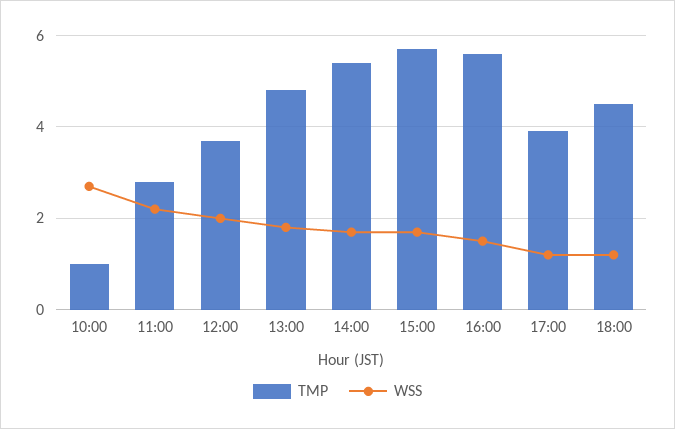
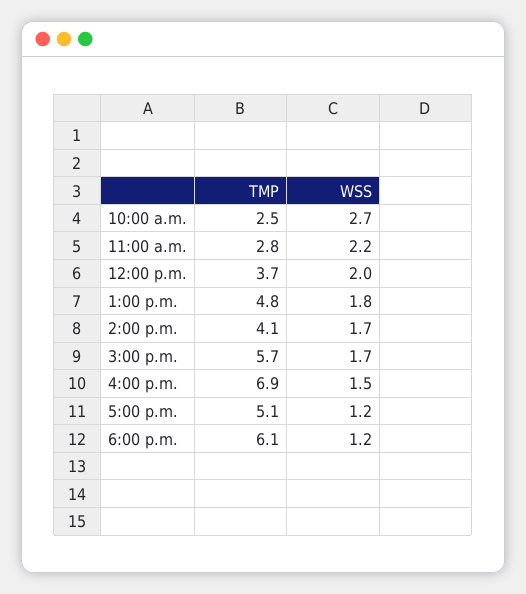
  {
    "TMP": {
-     "10:00": 1,
+     "10:00": 2.5,
      "11:00": 2.8,
      "12:00": 3.7,
      "13:00": 4.8,
-     "14:00": 5.5,
+     "14:00": 4.1,
      "15:00": 5.7,
-     "16:00": 5.5,
+     "16:00": 6.9,
-     "17:00": 4,
+     "17:00": 5.1,
-     "18:00": 4.5
+     "18:00": 6.1
    },
    "WSS": {
      "10:00": 2.7,
      "11:00": 2.2,
      "12:00": 2,
      "13:00": 1.8,
      "14:00": 1.7,
      "15:00": 1.7,
      "16:00": 1.5,
      "17:00": 1.2,
      "18:00": 1.2
    }
  }

